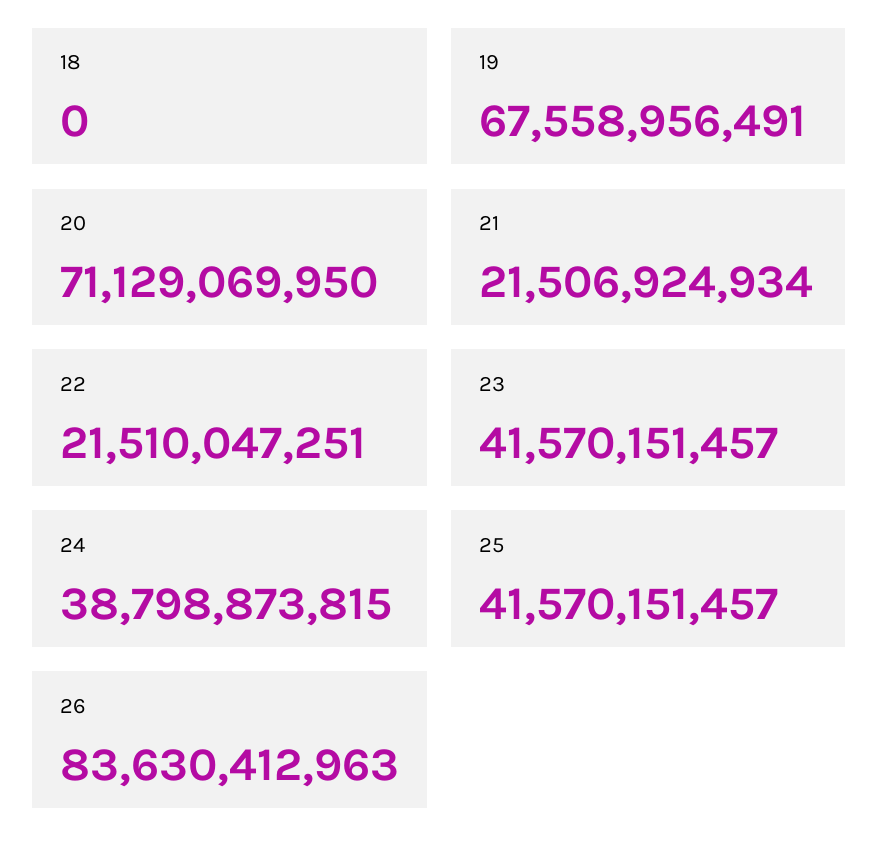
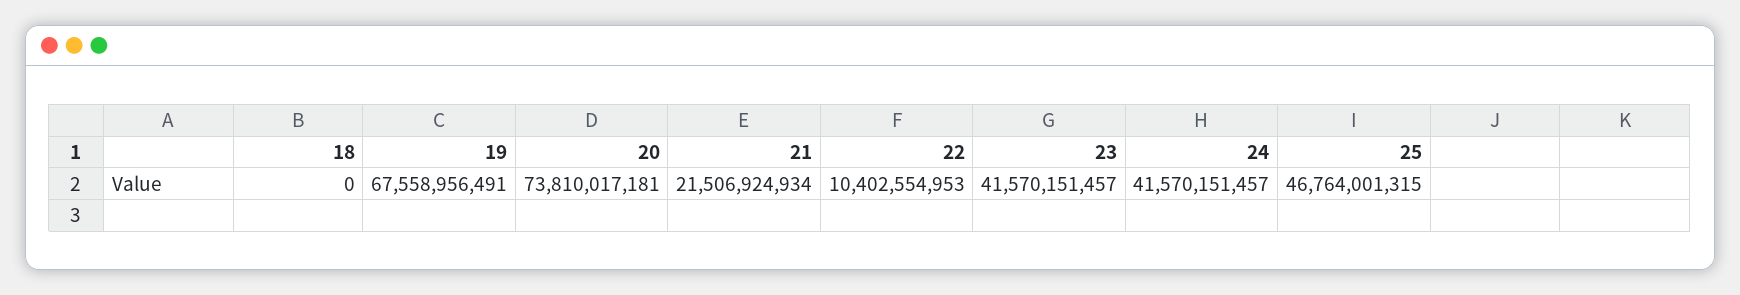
  {
    "18": 0,
    "19": 67558956491,
-   "20": 71129069950,
+   "20": 73810017181,
    "21": 21506924934,
-   "22": 21510047251,
+   "22": 10402554953,
    "23": 41570151457,
-   "24": 38798873815,
+   "24": 41570151457,
-   "25": 41570151457,
+   "25": 46764001315
-   "26": 83630412963
  }

